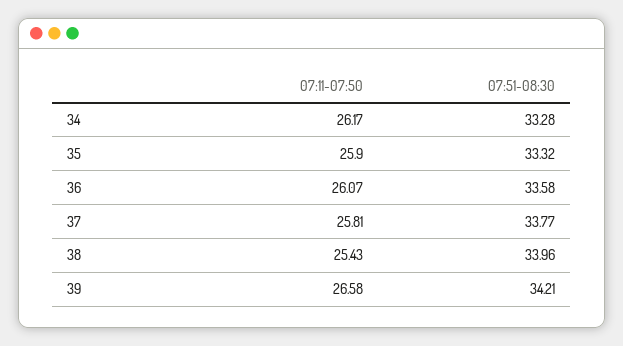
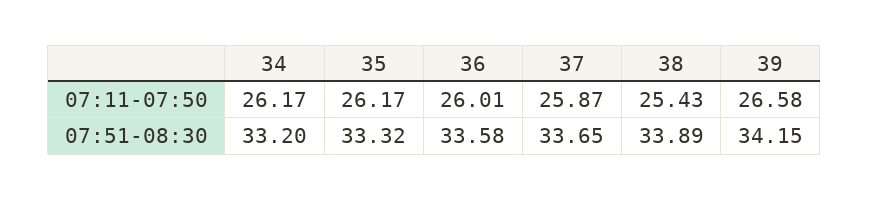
  {
    "07:11-07:50": {
      "34": 26.17,
-     "35": 25.9,
+     "35": 26.17,
-     "36": 26.07,
+     "36": 26.01,
-     "37": 25.81,
+     "37": 25.87,
      "38": 25.43,
      "39": 26.58
    },
    "07:51-08:30": {
-     "34": 33.28,
+     "34": 33.2,
      "35": 33.32,
      "36": 33.58,
-     "37": 33.77,
+     "37": 33.65,
-     "38": 33.96,
+     "38": 33.89,
-     "39": 34.21
+     "39": 34.15
    }
  }

